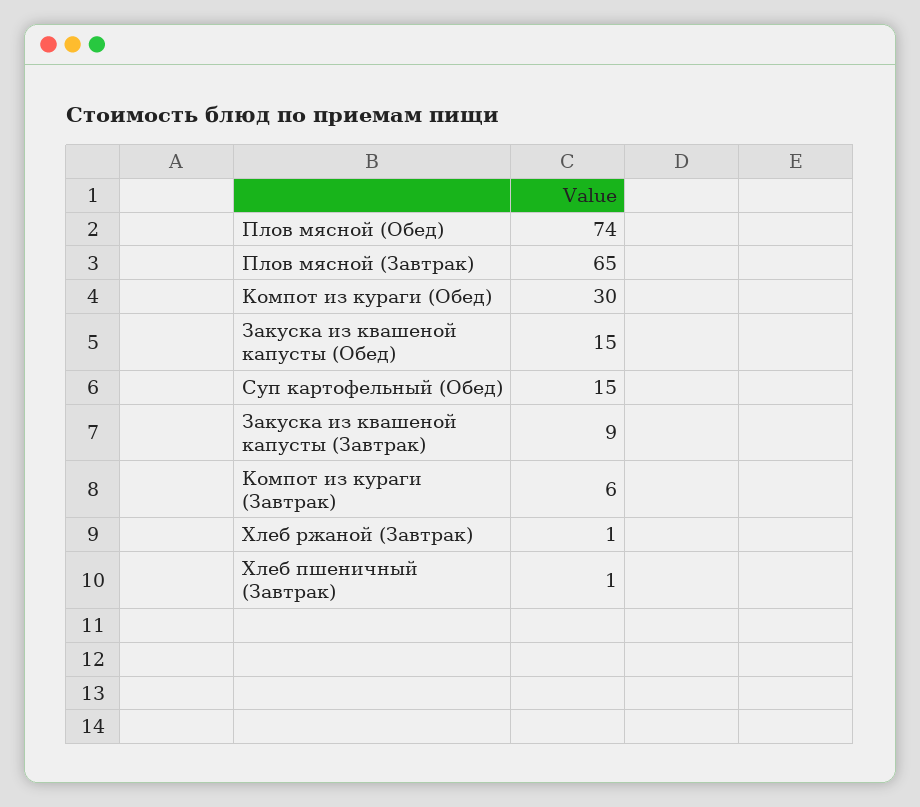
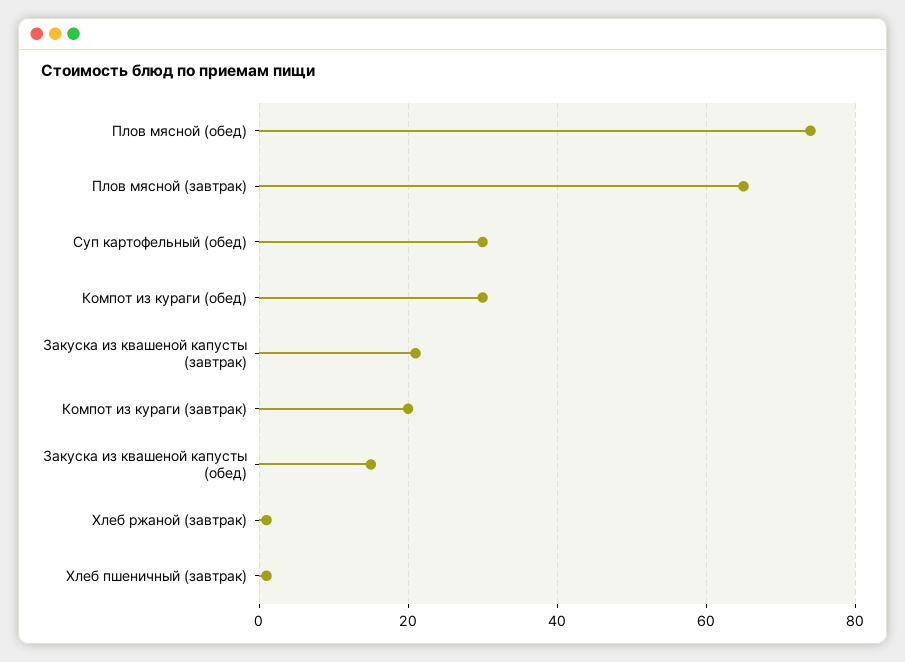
  {
    "Плов мясной (Обед)": 74,
    "Плов мясной (Завтрак)": 65,
    "Компот из кураги (Обед)": 30,
    "Закуска из квашеной капусты (Обед)": 15,
-   "Суп картофельный (Обед)": 15,
+   "Суп картофельный (Обед)": 30,
-   "Закуска из квашеной капусты (Завтрак)": 9,
+   "Закуска из квашеной капусты (Завтрак)": 20,
-   "Компот из кураги (Завтрак)": 6,
+   "Компот из кураги (Завтрак)": 20,
    "Хлеб ржаной (Завтрак)": 1,
    "Хлеб пшеничный (Завтрак)": 1
  }

